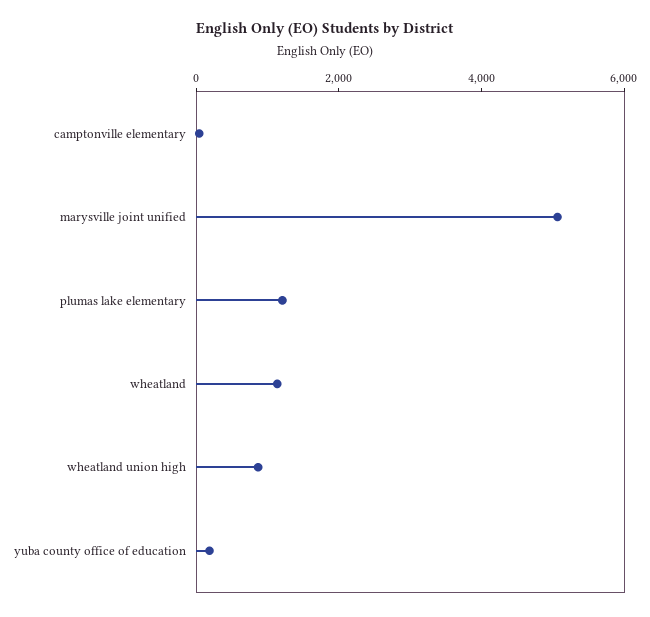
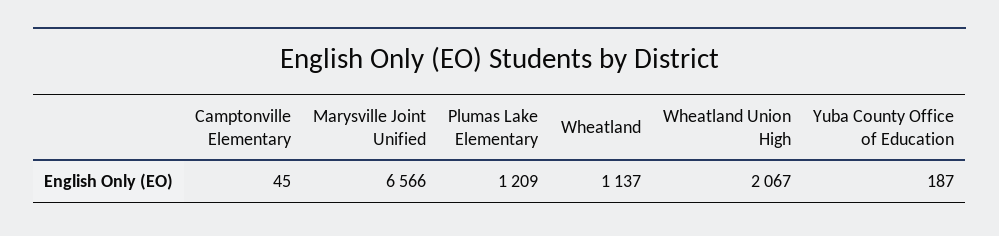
  {
    "camptonville elementary": 45,
-   "marysville joint unified": 5000,
+   "marysville joint unified": 6566,
    "plumas lake elementary": 1209,
    "wheatland": 1137,
-   "wheatland union high": 1000,
+   "wheatland union high": 2067,
    "yuba county office of education": 187
  }

